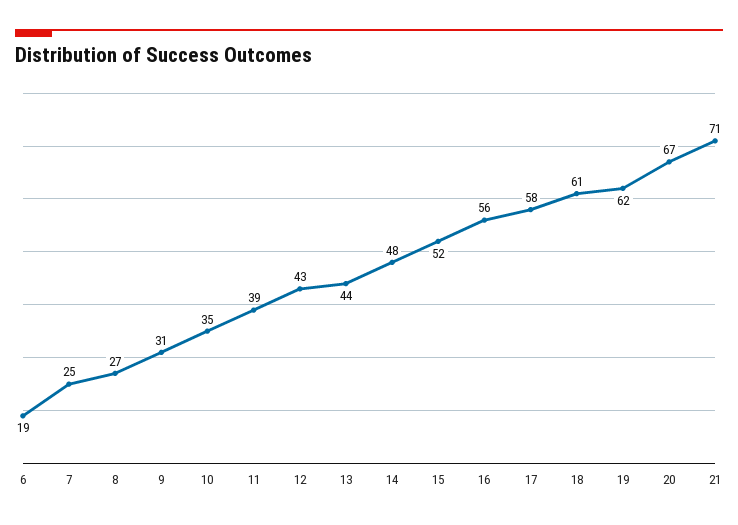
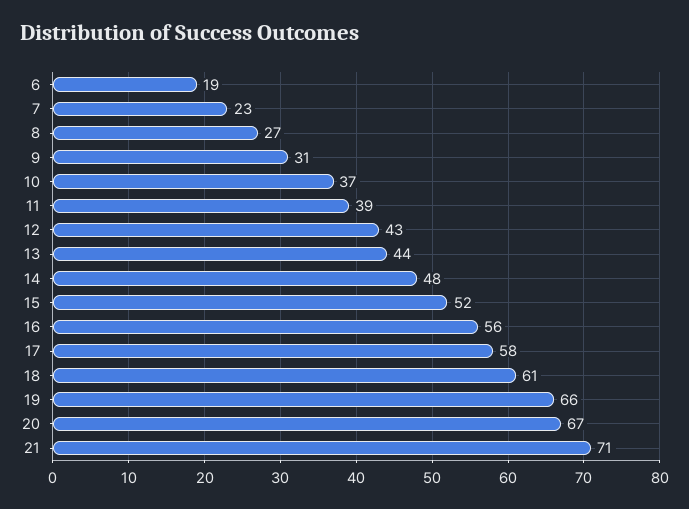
  {
    "6": 19,
-   "7": 25,
+   "7": 23,
    "8": 27,
    "9": 31,
-   "10": 35,
+   "10": 37,
    "11": 39,
    "12": 43,
    "13": 44,
    "14": 48,
    "15": 52,
    "16": 56,
    "17": 58,
    "18": 61,
-   "19": 62,
+   "19": 66,
    "20": 67,
    "21": 71
  }

